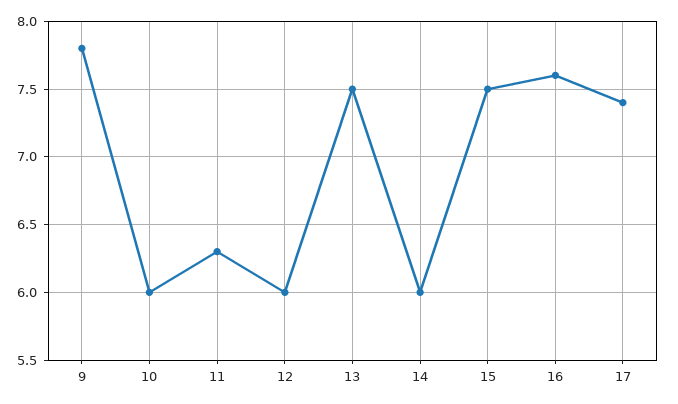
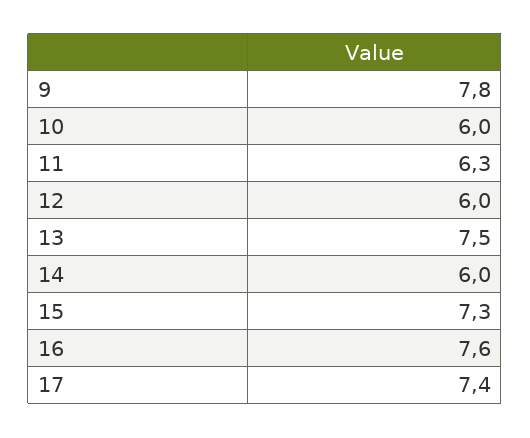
  {
    "9": 7.8,
    "10": 6,
    "11": 6.3,
    "12": 6,
    "13": 7.5,
    "14": 6,
-   "15": 7.5,
+   "15": 7.3,
    "16": 7.6,
    "17": 7.4
  }

